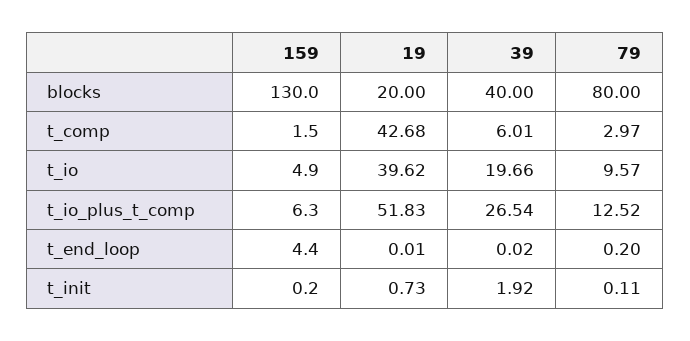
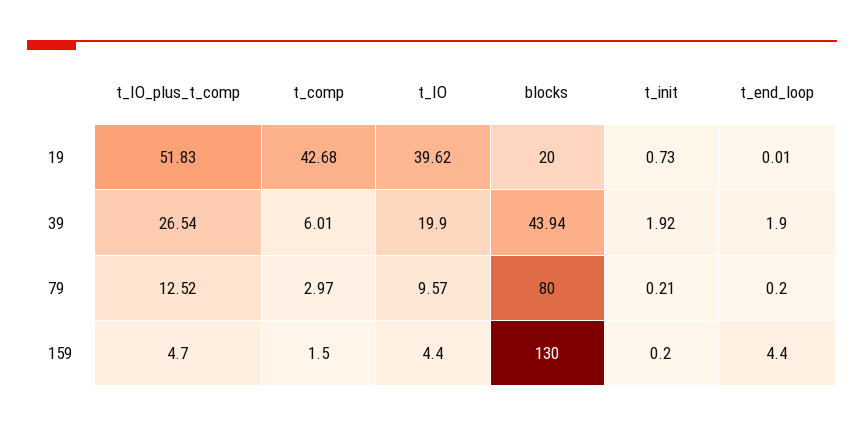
  {
    "159": {
      "blocks": 130,
      "t_comp": 1.5,
-     "t_io": 4.9,
+     "t_io": 4.4,
-     "t_io_plus_t_comp": 6.3,
+     "t_io_plus_t_comp": 4.7,
      "t_end_loop": 4.4,
      "t_init": 0.2
    },
    "19": {
      "blocks": 20,
      "t_comp": 42.68,
      "t_io": 39.62,
      "t_io_plus_t_comp": 51.83,
      "t_end_loop": 0.01,
      "t_init": 0.73
    },
    "39": {
-     "blocks": 40,
+     "blocks": 43.94,
      "t_comp": 6.01,
-     "t_io": 19.66,
+     "t_io": 19.9,
      "t_io_plus_t_comp": 26.54,
-     "t_end_loop": 0.02,
+     "t_end_loop": 1.9,
      "t_init": 1.92
    },
    "79": {
      "blocks": 80,
      "t_comp": 2.97,
      "t_io": 9.57,
      "t_io_plus_t_comp": 12.52,
      "t_end_loop": 0.2,
-     "t_init": 0.11
+     "t_init": 0.21
    }
  }

